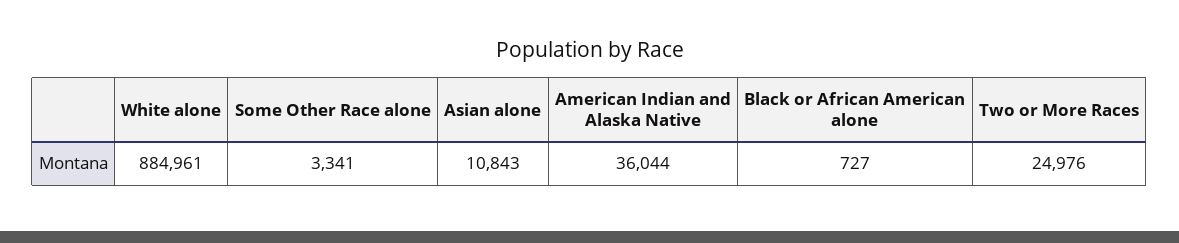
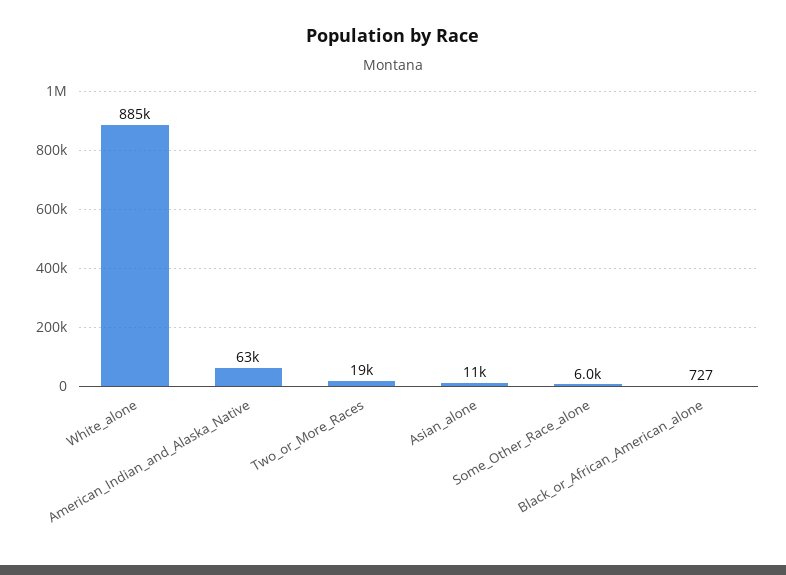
  {
    "White alone": 884961,
-   "Some Other Race alone": 3341,
+   "Some Other Race alone": 6000,
    "Asian alone": 10843,
-   "American Indian and Alaska Native": 36044,
+   "American Indian and Alaska Native": 63000,
    "Black or African American alone": 727,
-   "Two or More Races": 24976
+   "Two or More Races": 19000
  }

